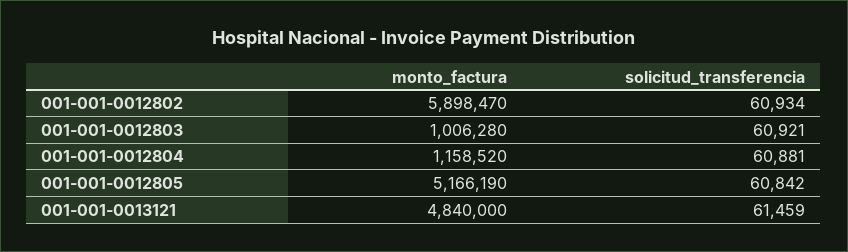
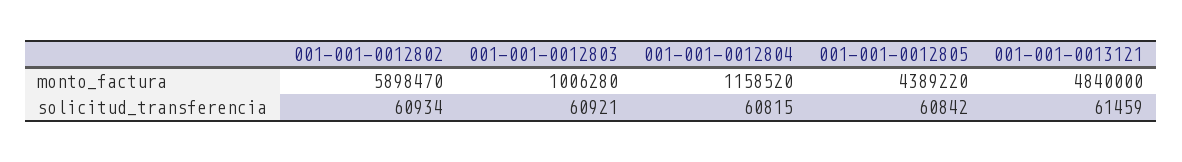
  {
    "monto_factura": {
      "001-001-0012802": 5898470,
      "001-001-0012803": 1006280,
      "001-001-0012804": 1158520,
-     "001-001-0012805": 5166190,
+     "001-001-0012805": 4389220,
      "001-001-0013121": 4840000
    },
    "solicitud_transferencia": {
      "001-001-0012802": 60934,
      "001-001-0012803": 60921,
-     "001-001-0012804": 60881,
+     "001-001-0012804": 60815,
      "001-001-0012805": 60842,
      "001-001-0013121": 61459
    }
  }

